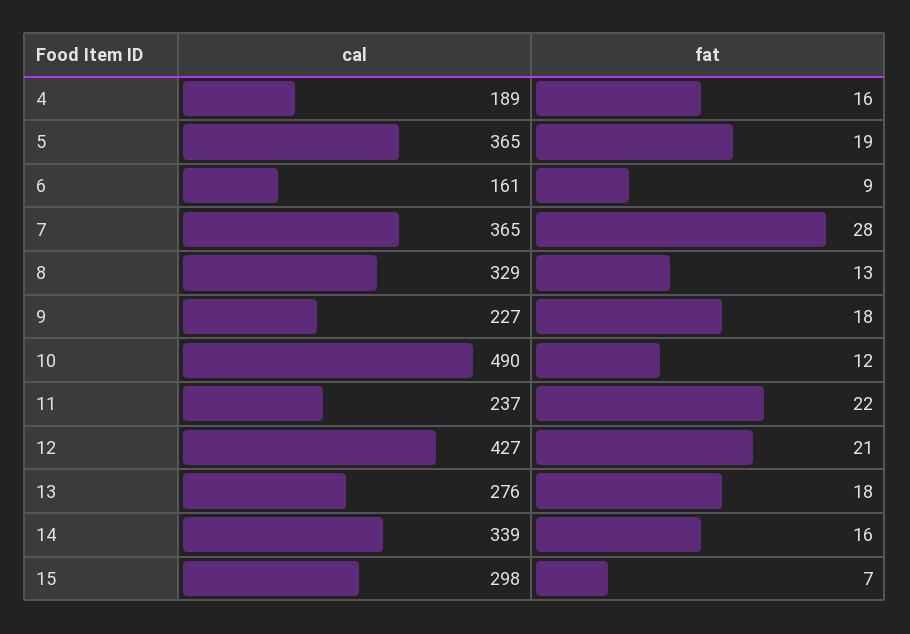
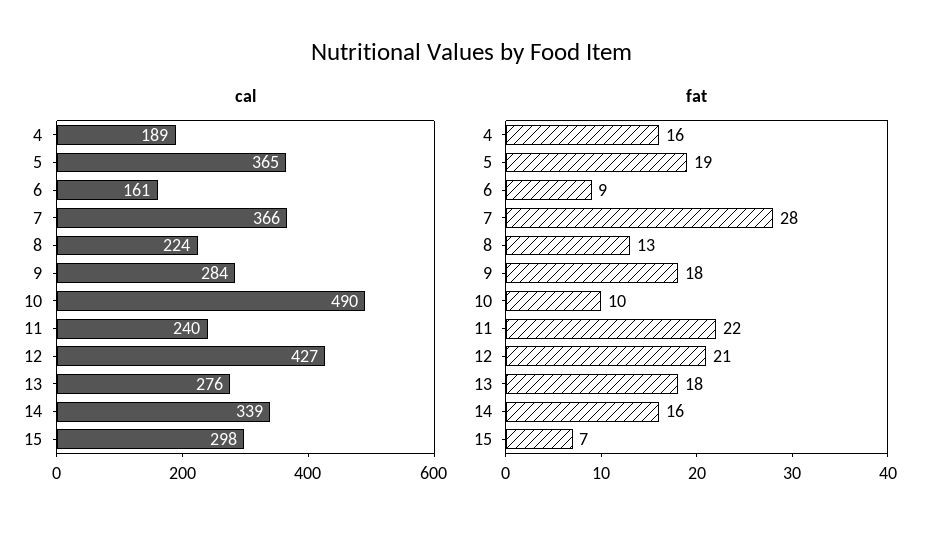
  {
    "cal": {
      "4": 189,
      "5": 365,
      "6": 161,
-     "7": 365,
+     "7": 366,
-     "8": 329,
+     "8": 224,
-     "9": 227,
+     "9": 284,
      "10": 490,
-     "11": 237,
+     "11": 240,
      "12": 427,
      "13": 276,
      "14": 339,
      "15": 298
    },
    "fat": {
      "4": 16,
      "5": 19,
      "6": 9,
      "7": 28,
      "8": 13,
      "9": 18,
-     "10": 12,
+     "10": 10,
      "11": 22,
      "12": 21,
      "13": 18,
      "14": 16,
      "15": 7
    }
  }

